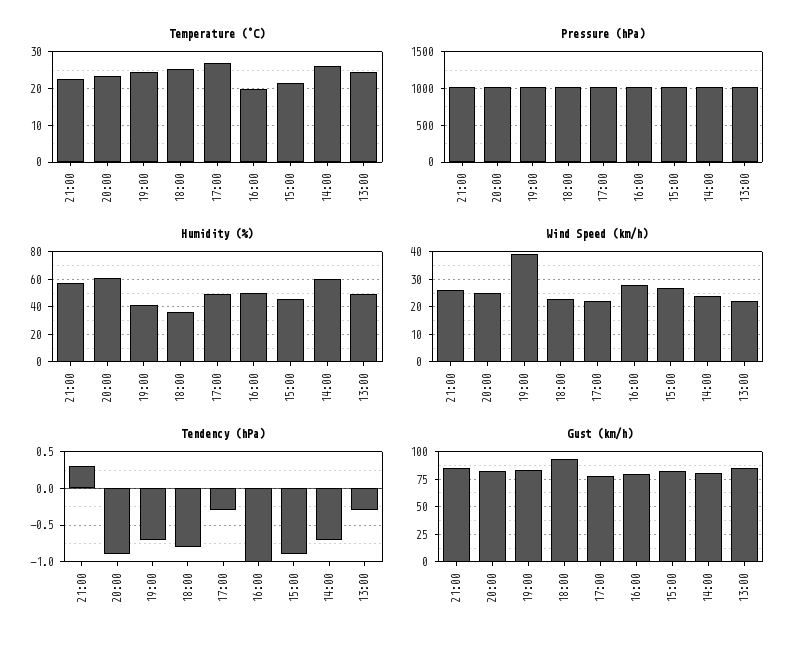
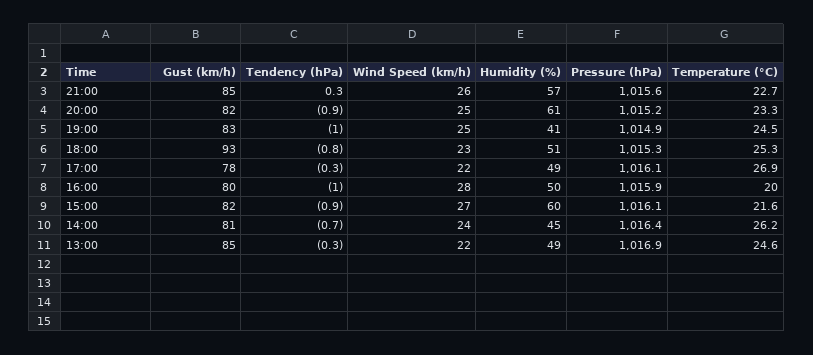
  {
    "Temperature (°C)": {
      "21:00": 22.7,
      "20:00": 23.3,
      "19:00": 24.5,
      "18:00": 25.3,
      "17:00": 26.9,
      "16:00": 20,
      "15:00": 21.6,
      "14:00": 26.2,
      "13:00": 24.6
    },
    "Pressure (hPa)": {
      "21:00": 1015.6,
      "20:00": 1015.2,
      "19:00": 1014.9,
      "18:00": 1015.3,
      "17:00": 1016.1,
      "16:00": 1015.9,
      "15:00": 1016.1,
      "14:00": 1016.4,
      "13:00": 1016.9
    },
    "Humidity (%)": {
      "21:00": 57,
      "20:00": 61,
      "19:00": 41,
-     "18:00": 35,
+     "18:00": 51,
      "17:00": 49,
      "16:00": 50,
-     "15:00": 45,
+     "15:00": 60,
-     "14:00": 60,
+     "14:00": 45,
      "13:00": 49
    },
    "Wind Speed (km/h)": {
      "21:00": 26,
      "20:00": 25,
-     "19:00": 40,
+     "19:00": 25,
      "18:00": 23,
      "17:00": 22,
      "16:00": 28,
      "15:00": 27,
      "14:00": 24,
      "13:00": 22
    },
    "Tendency (hPa)": {
      "21:00": 0.3,
      "20:00": -0.9,
-     "19:00": -0.7,
+     "19:00": -1,
      "18:00": -0.8,
      "17:00": -0.3,
      "16:00": -1,
      "15:00": -0.9,
      "14:00": -0.7,
      "13:00": -0.3
    },
    "Gust (km/h)": {
      "21:00": 85,
      "20:00": 82,
      "19:00": 83,
      "18:00": 93,
      "17:00": 78,
      "16:00": 80,
      "15:00": 82,
      "14:00": 81,
      "13:00": 85
    }
  }

